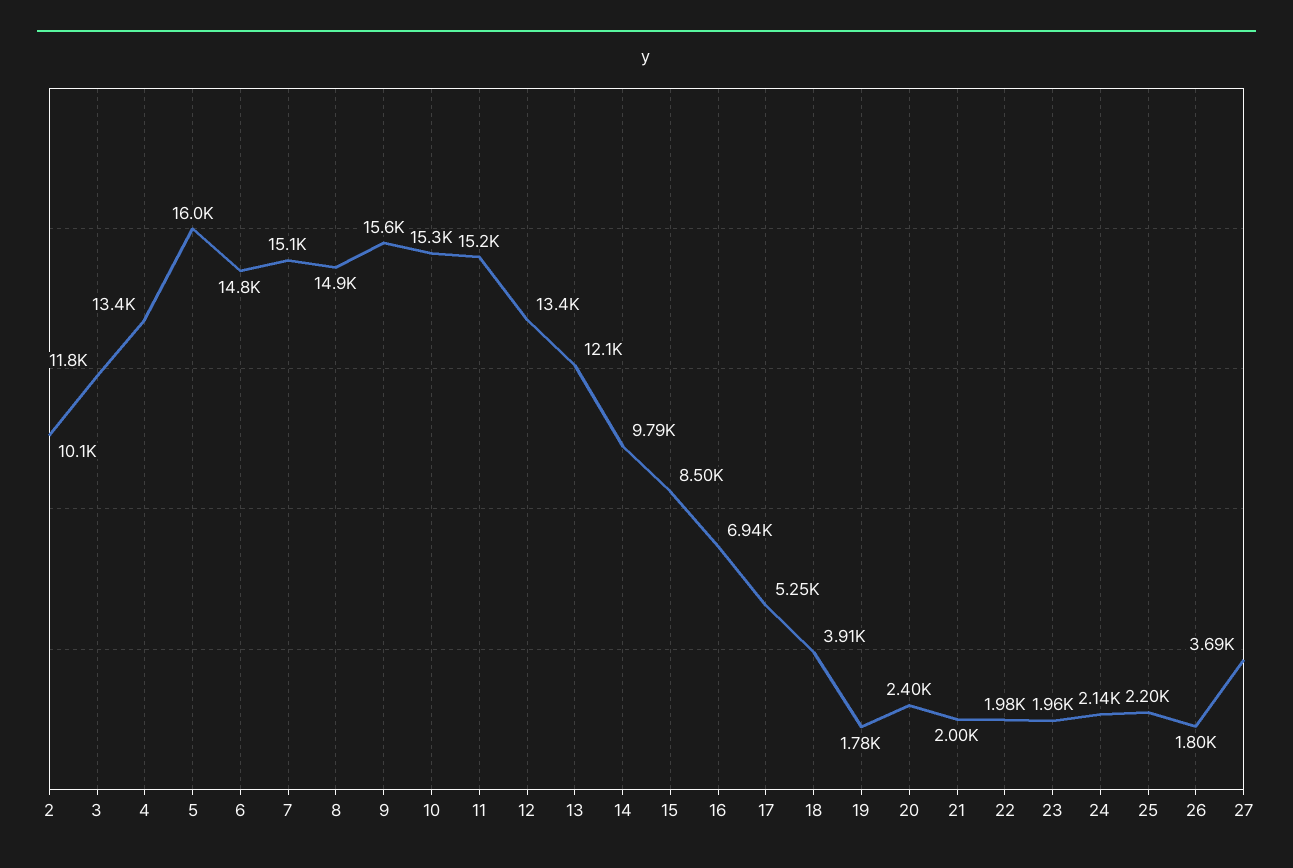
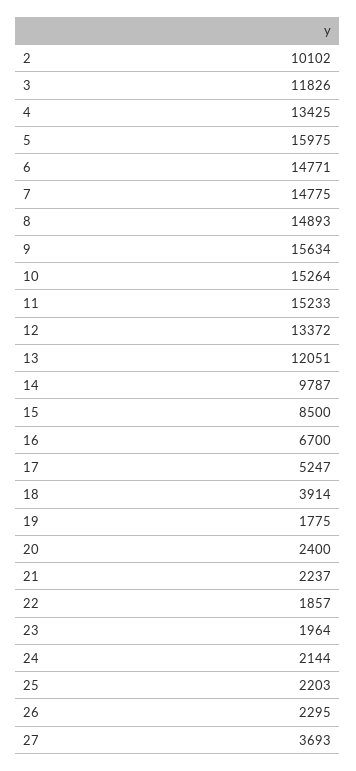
  {
    "2": 10102,
    "3": 11826,
    "4": 13425,
    "5": 15975,
    "6": 14771,
-   "7": 15100,
+   "7": 14775,
    "8": 14893,
    "9": 15634,
    "10": 15264,
    "11": 15233,
    "12": 13372,
    "13": 12051,
    "14": 9787,
    "15": 8500,
-   "16": 6940,
+   "16": 6700,
    "17": 5247,
    "18": 3914,
    "19": 1775,
    "20": 2400,
-   "21": 2000,
+   "21": 2237,
-   "22": 1980,
+   "22": 1857,
    "23": 1964,
    "24": 2144,
    "25": 2203,
-   "26": 1800,
+   "26": 2295,
    "27": 3693
  }

